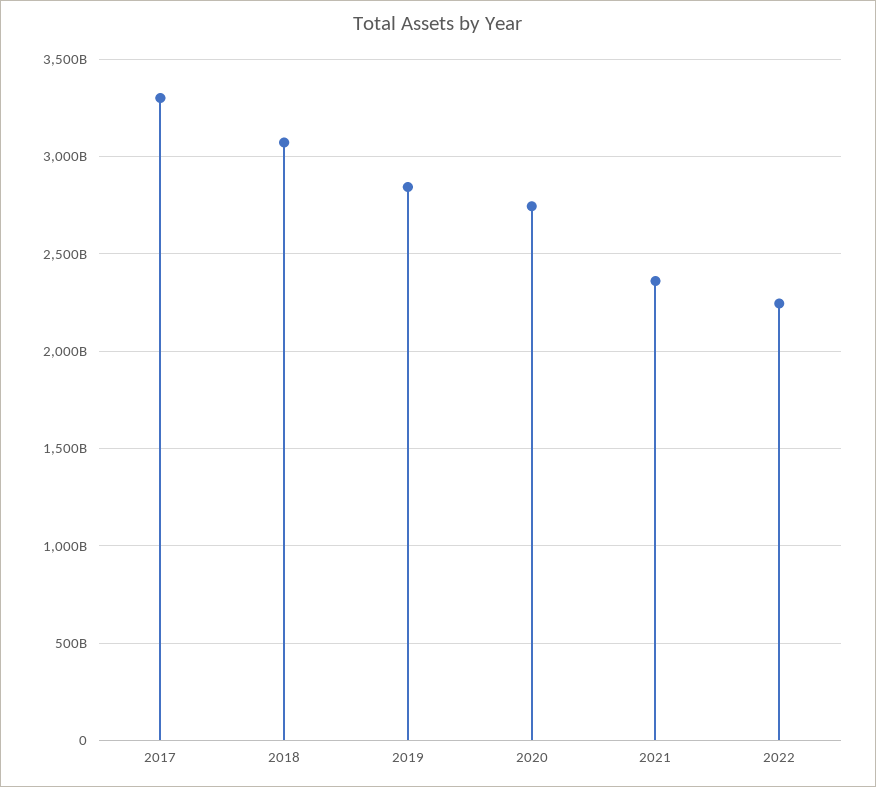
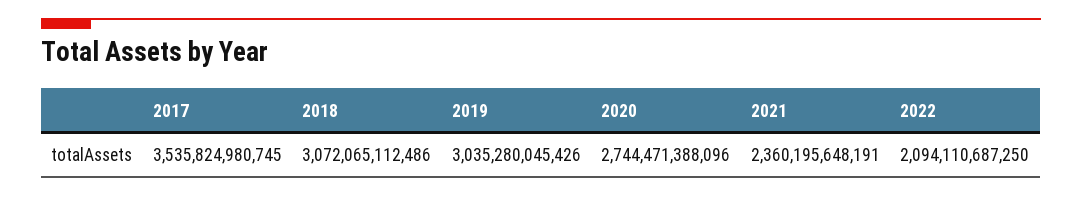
  {
-   "2017": 3300000000000,
+   "2017": 3535824980745,
    "2018": 3072065112486,
-   "2019": 2850000000000,
+   "2019": 3035280045426,
    "2020": 2744471388096,
    "2021": 2360195648191,
-   "2022": 2250000000000
+   "2022": 2094110687250
  }

